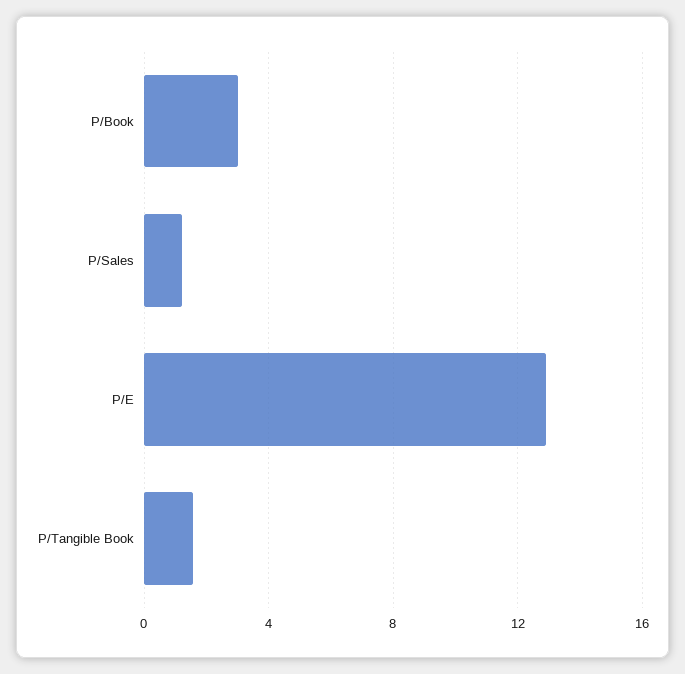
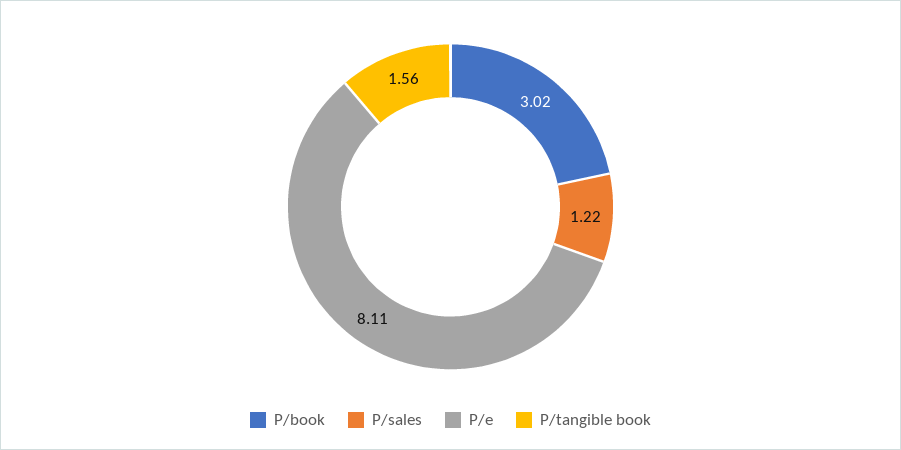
  {
    "P/Book": 3.02,
    "P/Sales": 1.22,
-   "P/E": 13,
+   "P/E": 8.11,
    "P/Tangible Book": 1.56
  }

